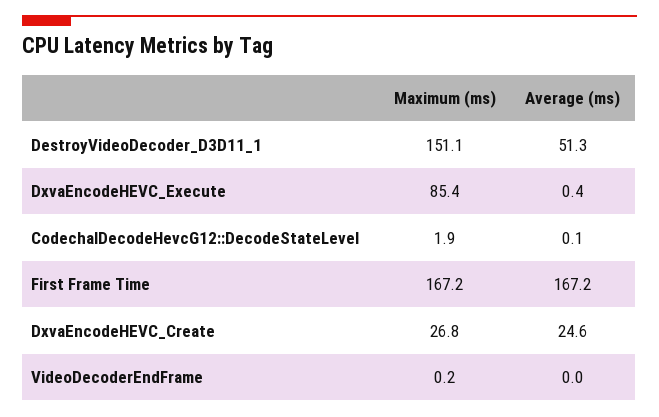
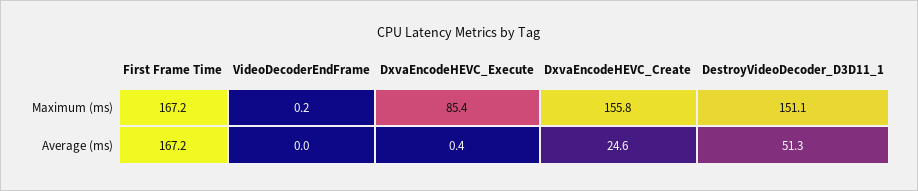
  {
    "Maximum (ms)": {
      "DestroyVideoDecoder_D3D11_1": 151.1,
      "DxvaEncodeHEVC_Execute": 85.4,
-     "CodechalDecodeHevcG12::DecodeStateLevel": 1.9,
      "First Frame Time": 167.2,
-     "DxvaEncodeHEVC_Create": 26.8,
+     "DxvaEncodeHEVC_Create": 155.8,
      "VideoDecoderEndFrame": 0.2
    },
    "Average (ms)": {
      "DestroyVideoDecoder_D3D11_1": 51.3,
      "DxvaEncodeHEVC_Execute": 0.4,
-     "CodechalDecodeHevcG12::DecodeStateLevel": 0.1,
      "First Frame Time": 167.2,
      "DxvaEncodeHEVC_Create": 24.6,
      "VideoDecoderEndFrame": 0
    }
  }

